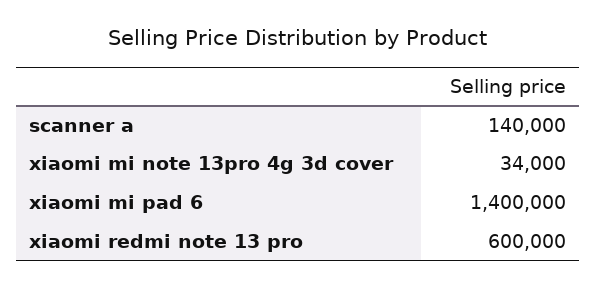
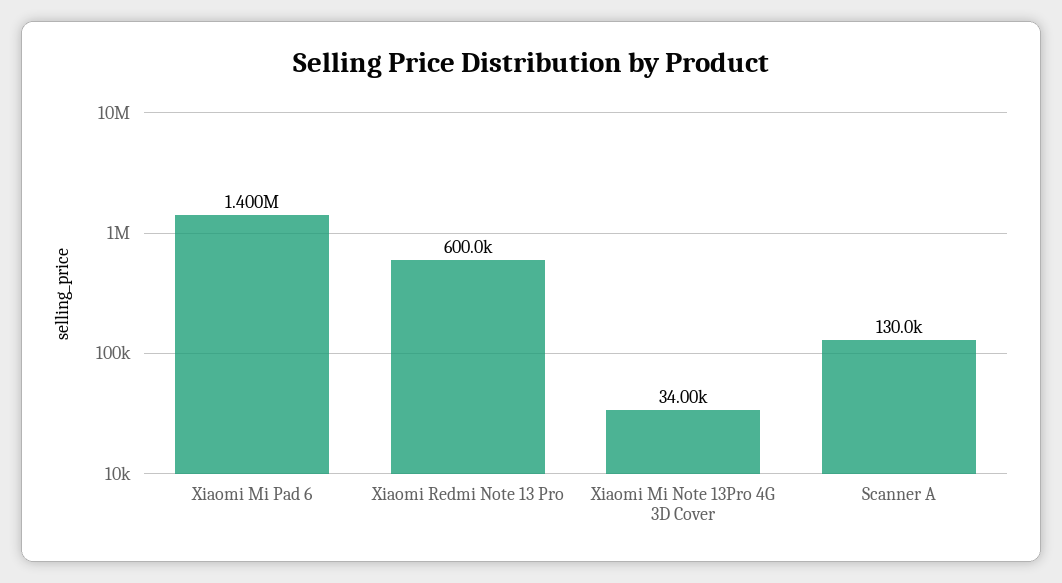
  {
-   "scanner a": 140000,
+   "scanner a": 130000,
    "xiaomi mi note 13pro 4g 3d cover": 34000,
    "xiaomi mi pad 6": 1400000,
    "xiaomi redmi note 13 pro": 600000
  }

